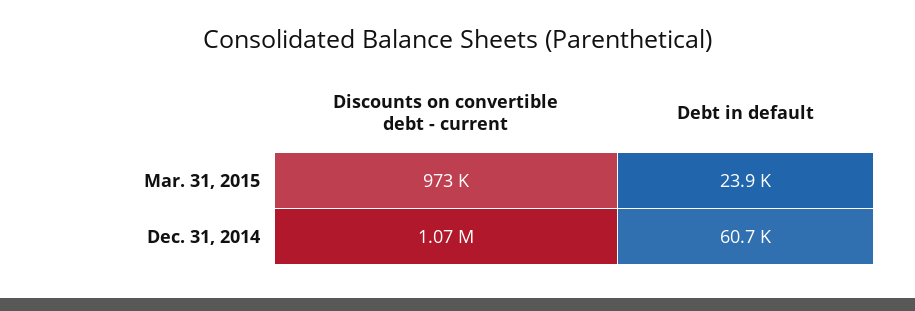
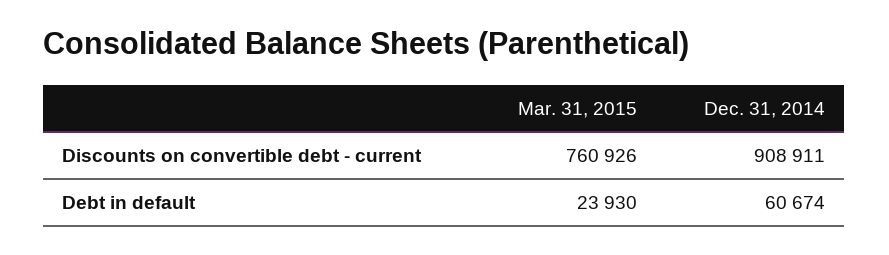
  {
    "Discounts on convertible debt - current": {
-     "Mar. 31, 2015": 973000,
+     "Mar. 31, 2015": 760926,
-     "Dec. 31, 2014": 1070000
+     "Dec. 31, 2014": 908911
    },
    "Debt in default": {
      "Mar. 31, 2015": 23930,
      "Dec. 31, 2014": 60674
    }
  }

